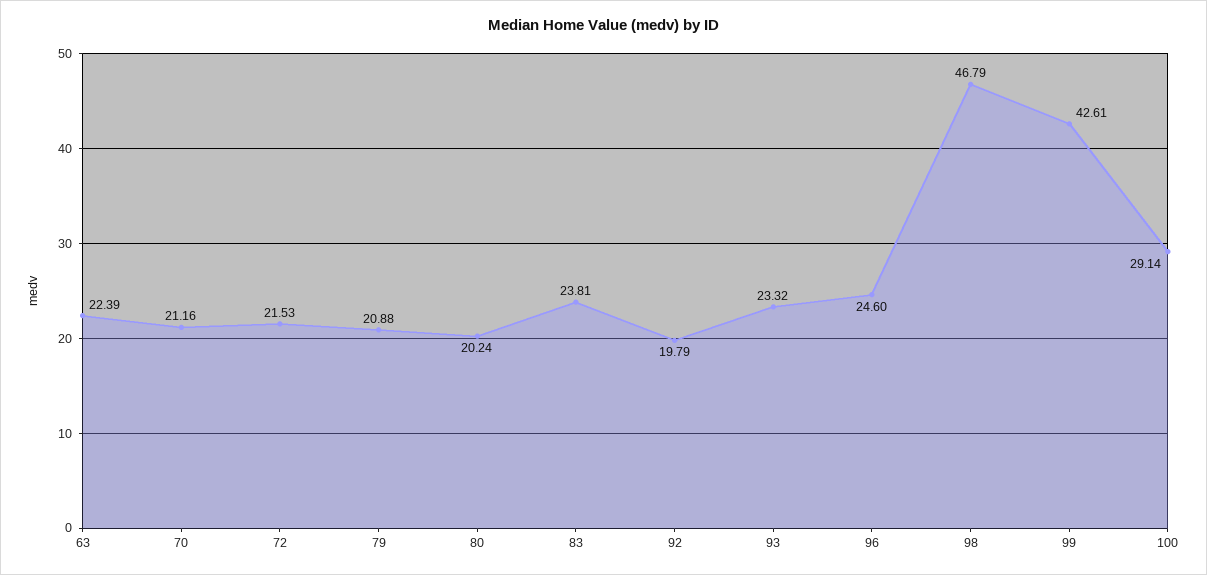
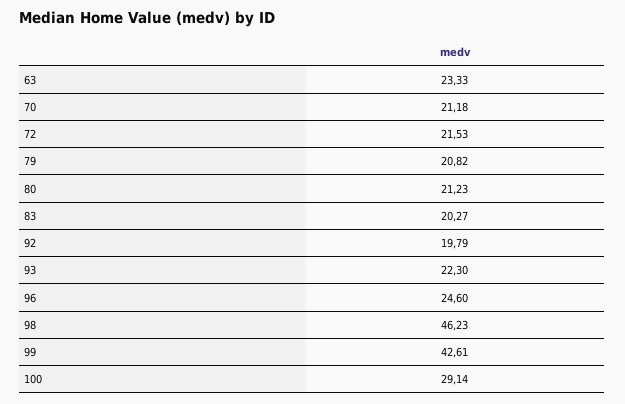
  {
-   "63": 22.39,
+   "63": 23.33,
-   "70": 21.16,
+   "70": 21.18,
    "72": 21.53,
-   "79": 20.88,
+   "79": 20.82,
-   "80": 20.24,
+   "80": 21.23,
-   "83": 23.81,
+   "83": 20.27,
    "92": 19.79,
-   "93": 23.32,
+   "93": 22.3,
    "96": 24.6,
-   "98": 46.79,
+   "98": 46.23,
    "99": 42.61,
    "100": 29.14
  }

